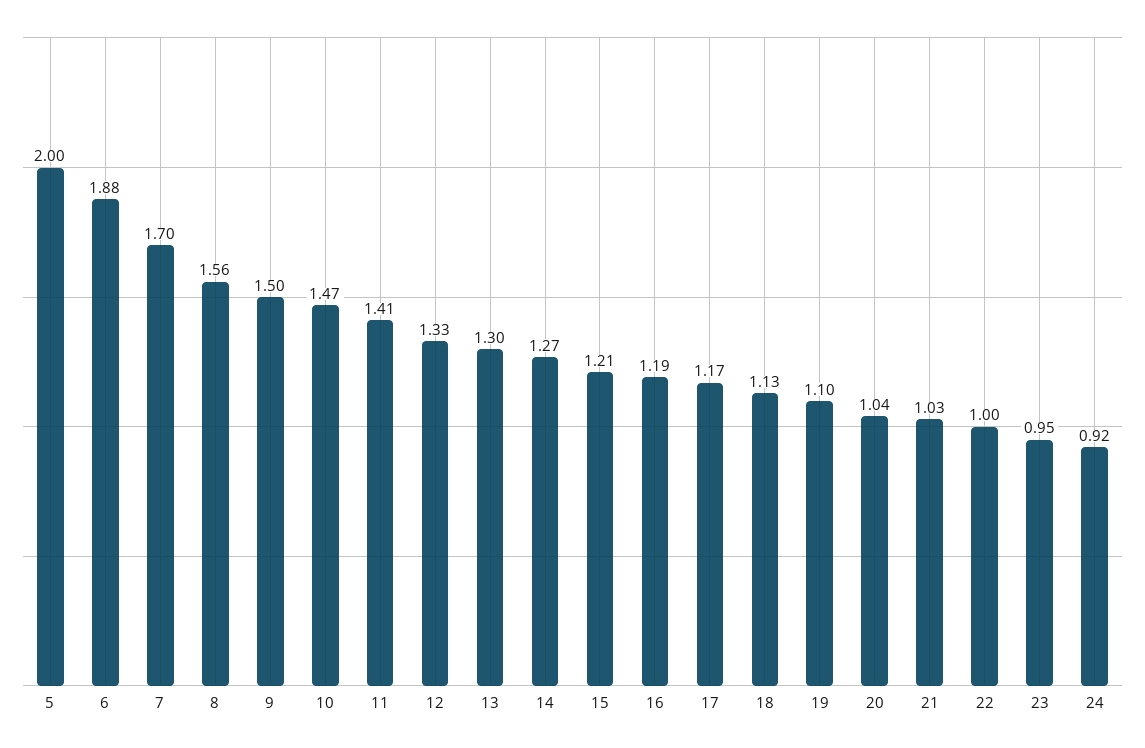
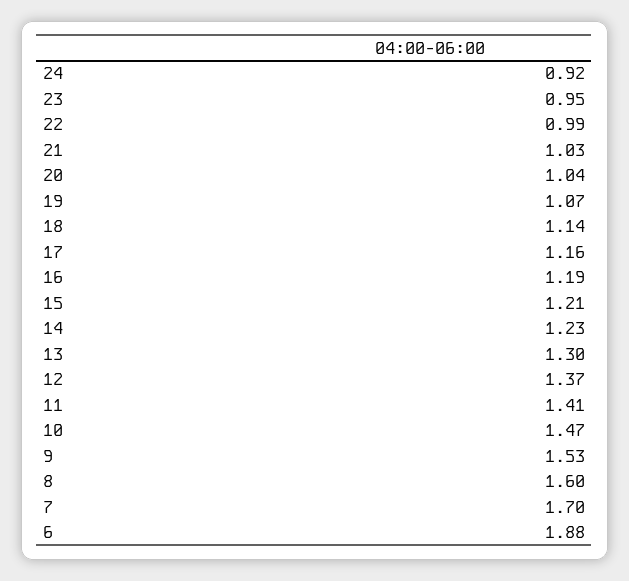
  {
-   "5": 2,
    "6": 1.88,
    "7": 1.7,
-   "8": 1.56,
+   "8": 1.6,
-   "9": 1.5,
+   "9": 1.53,
    "10": 1.47,
    "11": 1.41,
-   "12": 1.33,
+   "12": 1.37,
    "13": 1.3,
-   "14": 1.27,
+   "14": 1.23,
    "15": 1.21,
    "16": 1.19,
-   "17": 1.17,
+   "17": 1.16,
-   "18": 1.13,
+   "18": 1.14,
-   "19": 1.1,
+   "19": 1.07,
    "20": 1.04,
    "21": 1.03,
-   "22": 1,
+   "22": 0.99,
    "23": 0.95,
    "24": 0.92
  }

